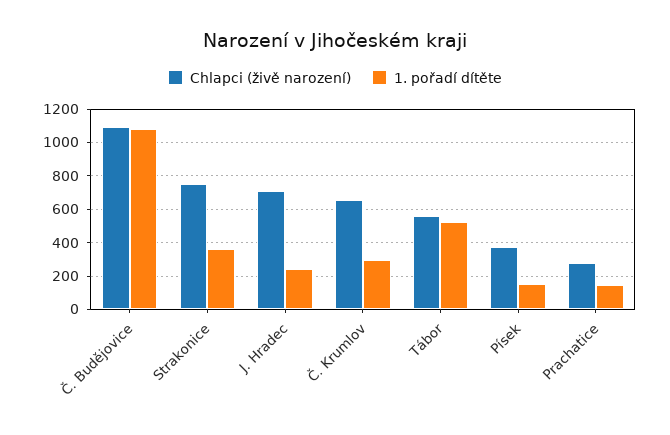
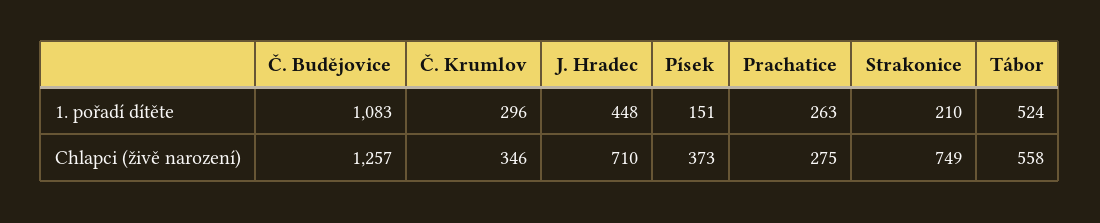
  {
    "Chlapci (živě narození)": {
-     "Č. Budějovice": 1100,
+     "Č. Budějovice": 1257,
      "Strakonice": 749,
      "J. Hradec": 710,
-     "Č. Krumlov": 650,
+     "Č. Krumlov": 346,
      "Tábor": 558,
      "Písek": 373,
      "Prachatice": 275
    },
    "1. pořadí dítěte": {
      "Č. Budějovice": 1083,
-     "Strakonice": 350,
+     "Strakonice": 210,
-     "J. Hradec": 250,
+     "J. Hradec": 448,
      "Č. Krumlov": 296,
      "Tábor": 524,
      "Písek": 151,
-     "Prachatice": 150
+     "Prachatice": 263
    }
  }

